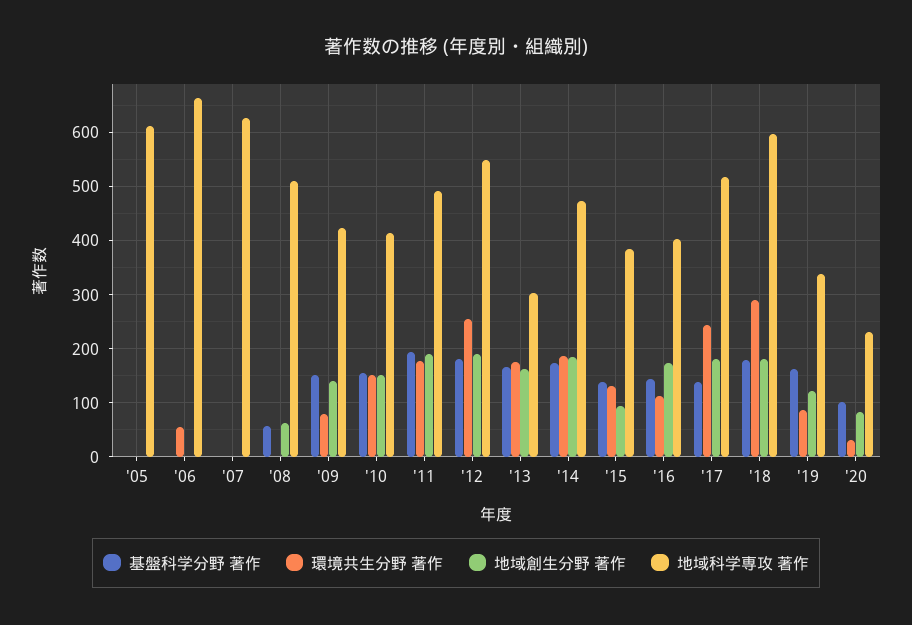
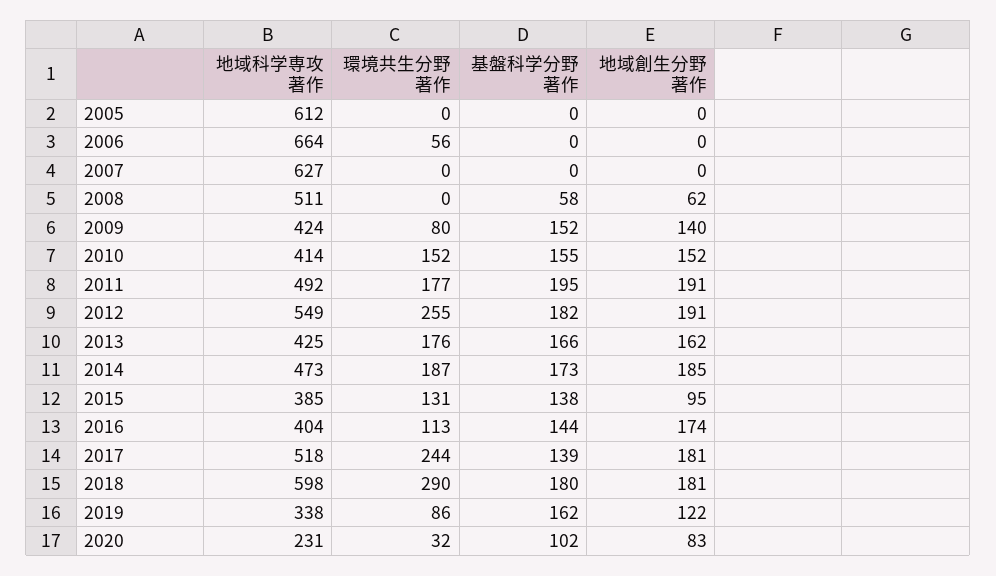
  {
    "基盤科学分野 著作": {
      "'05": 0,
      "'06": 0,
      "'07": 0,
      "'08": 58,
      "'09": 152,
      "'10": 155,
      "'11": 195,
      "'12": 182,
      "'13": 166,
      "'14": 173,
      "'15": 138,
      "'16": 144,
      "'17": 139,
      "'18": 180,
      "'19": 162,
      "'20": 102
    },
    "環境共生分野 著作": {
      "'05": 0,
      "'06": 56,
      "'07": 0,
      "'08": 0,
      "'09": 80,
      "'10": 152,
      "'11": 177,
      "'12": 255,
      "'13": 176,
      "'14": 187,
      "'15": 131,
      "'16": 113,
      "'17": 244,
      "'18": 290,
      "'19": 86,
      "'20": 32
    },
    "地域創生分野 著作": {
      "'05": 0,
      "'06": 0,
      "'07": 0,
      "'08": 62,
      "'09": 140,
      "'10": 152,
      "'11": 191,
      "'12": 191,
      "'13": 162,
      "'14": 185,
      "'15": 95,
      "'16": 174,
      "'17": 181,
      "'18": 181,
      "'19": 122,
      "'20": 83
    },
    "地域科学専攻 著作": {
      "'05": 612,
      "'06": 664,
      "'07": 627,
      "'08": 511,
      "'09": 424,
      "'10": 414,
      "'11": 492,
      "'12": 549,
-     "'13": 300,
+     "'13": 425,
      "'14": 473,
      "'15": 385,
      "'16": 404,
      "'17": 518,
      "'18": 598,
      "'19": 338,
      "'20": 231
    }
  }

